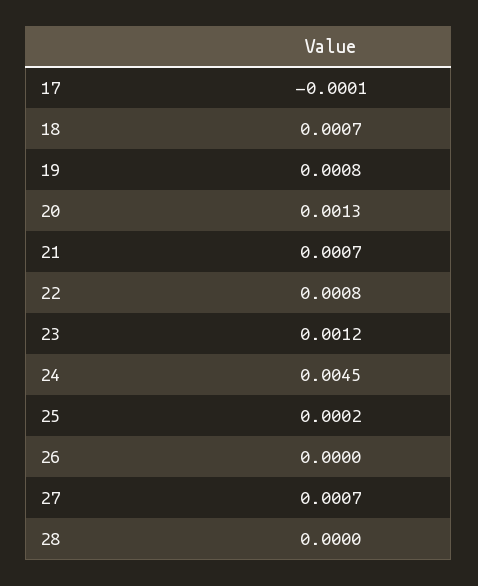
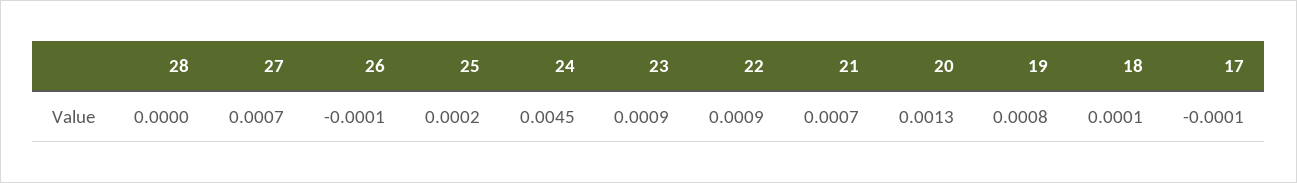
  {
    "17": -0.0001,
-   "18": 0.0007,
+   "18": 0.0001,
    "19": 0.0008,
    "20": 0.0013,
    "21": 0.0007,
-   "22": 0.0008,
+   "22": 0.0009,
-   "23": 0.0012,
+   "23": 0.0009,
    "24": 0.0045,
    "25": 0.0002,
-   "26": 0,
+   "26": -0.0001,
    "27": 0.0007,
    "28": 0
  }

